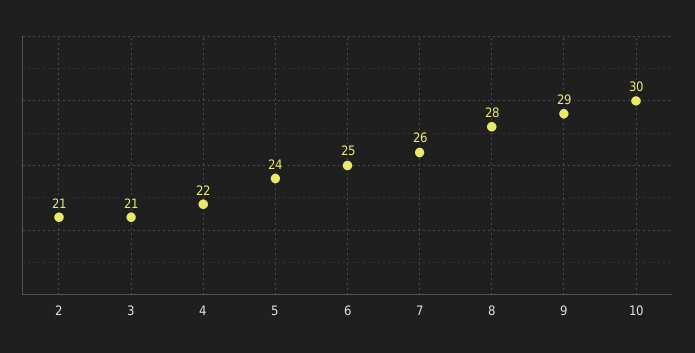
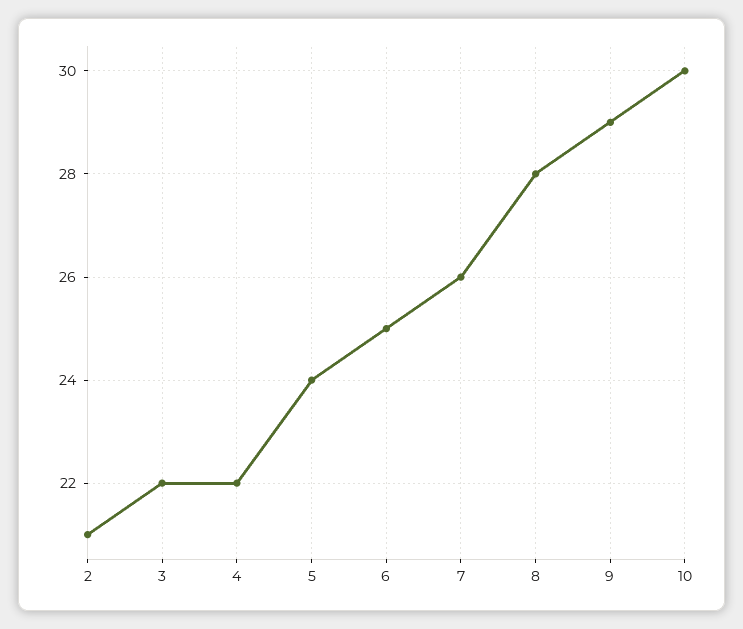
  {
    "2": 21,
-   "3": 21,
+   "3": 22,
    "4": 22,
    "5": 24,
    "6": 25,
    "7": 26,
    "8": 28,
    "9": 29,
    "10": 30
  }

